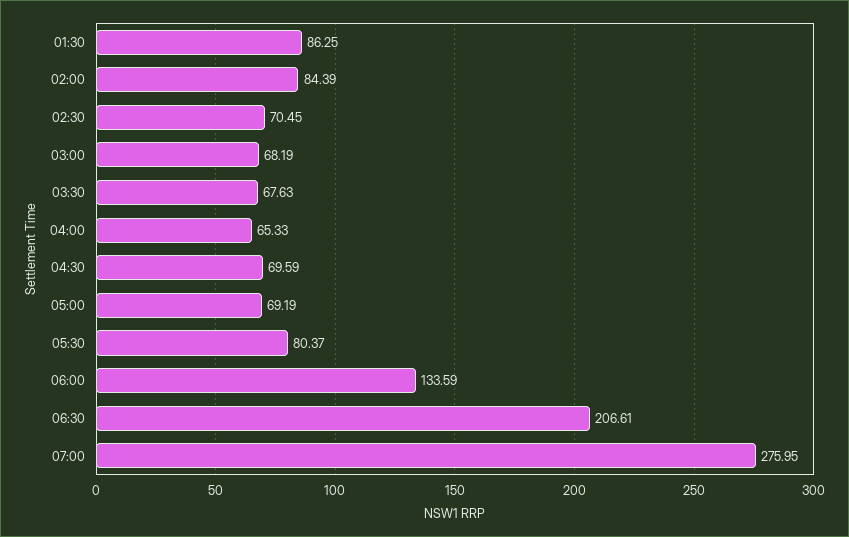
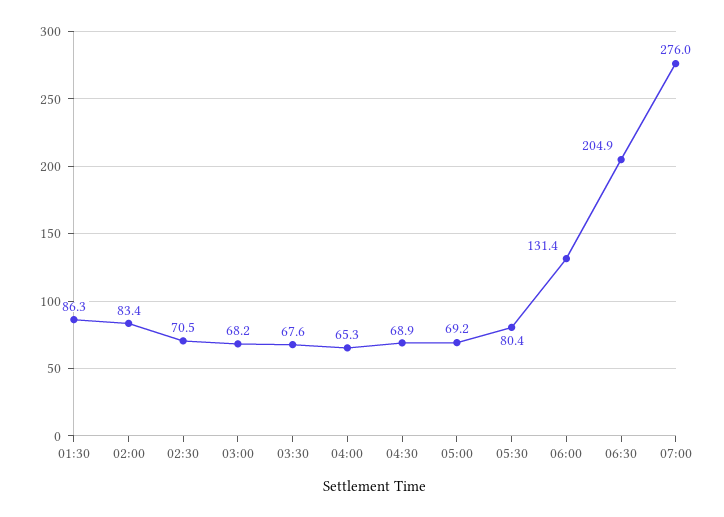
  {
    "01:30": 86.25,
-   "02:00": 84.39,
+   "02:00": 83.4,
    "02:30": 70.45,
    "03:00": 68.19,
    "03:30": 67.63,
    "04:00": 65.33,
-   "04:30": 69.59,
+   "04:30": 68.9,
    "05:00": 69.19,
    "05:30": 80.37,
-   "06:00": 133.59,
+   "06:00": 131.4,
-   "06:30": 206.61,
+   "06:30": 204.9,
    "07:00": 275.95
  }

